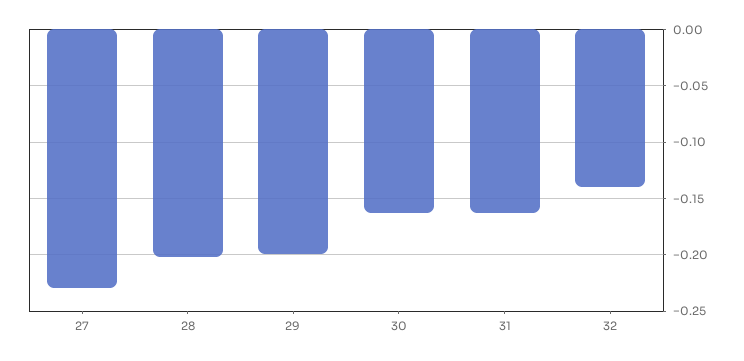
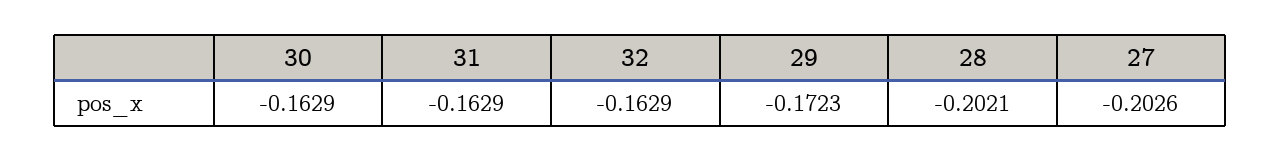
  {
-   "27": -0.23,
+   "27": -0.2026,
    "28": -0.2021,
-   "29": -0.2,
+   "29": -0.1723,
    "30": -0.1629,
    "31": -0.1629,
-   "32": -0.14
+   "32": -0.1629
  }

